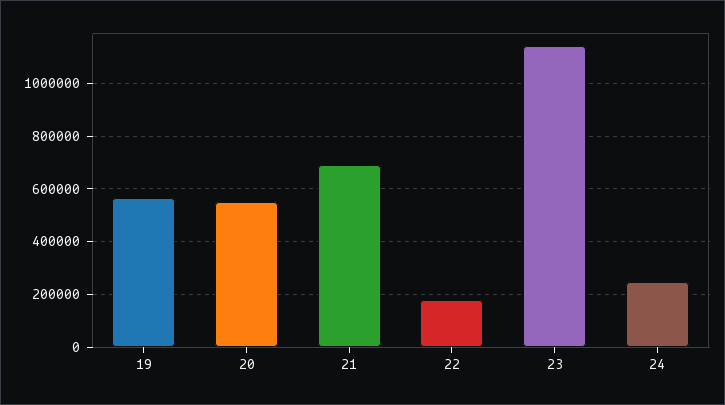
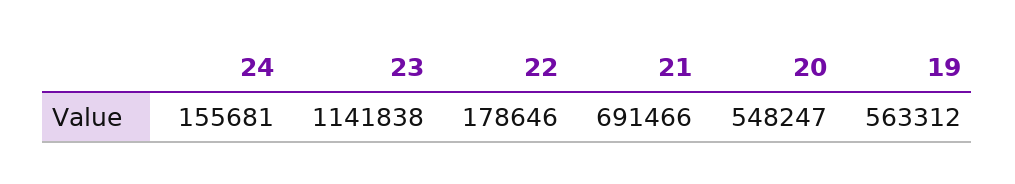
  {
    "19": 563312,
    "20": 548247,
    "21": 691466,
    "22": 178646,
    "23": 1141838,
-   "24": 250000
+   "24": 155681
  }

